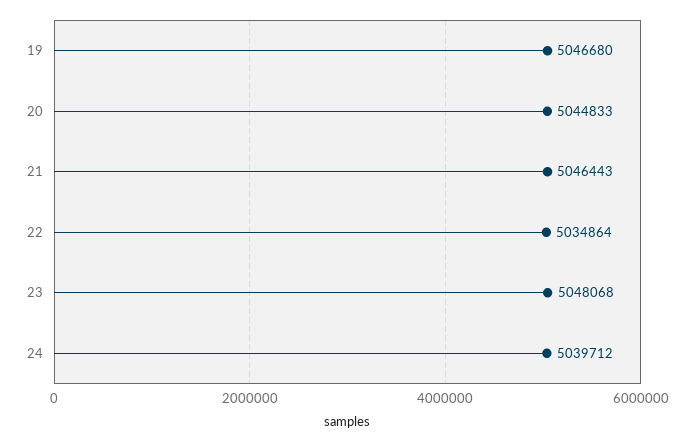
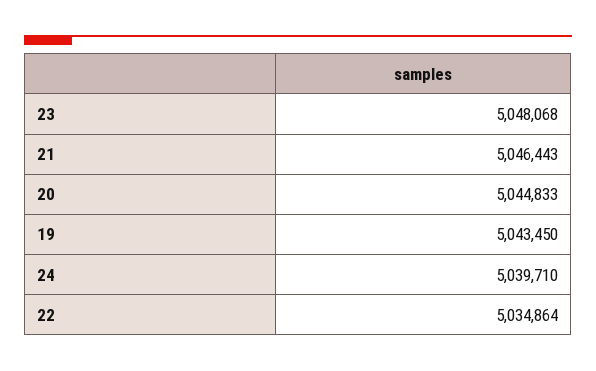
  {
-   "19": 5046680,
+   "19": 5043450,
    "20": 5044833,
    "21": 5046443,
    "22": 5034864,
    "23": 5048068,
-   "24": 5039712
+   "24": 5039710
  }

